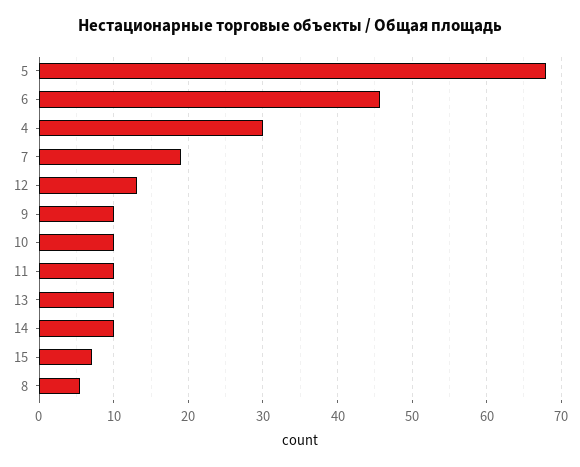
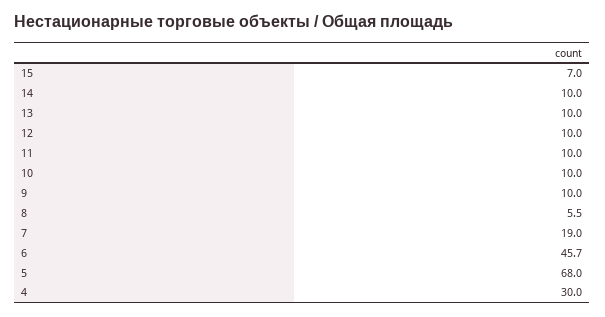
  {
    "5": 68,
    "6": 45.7,
    "4": 30,
    "7": 19,
-   "12": 13,
+   "12": 10,
    "9": 10,
    "10": 10,
    "11": 10,
    "13": 10,
    "14": 10,
    "15": 7,
    "8": 5.5
  }

